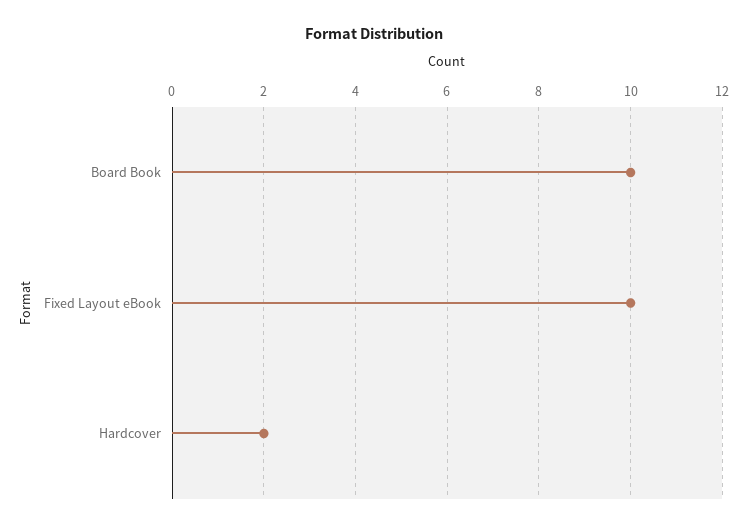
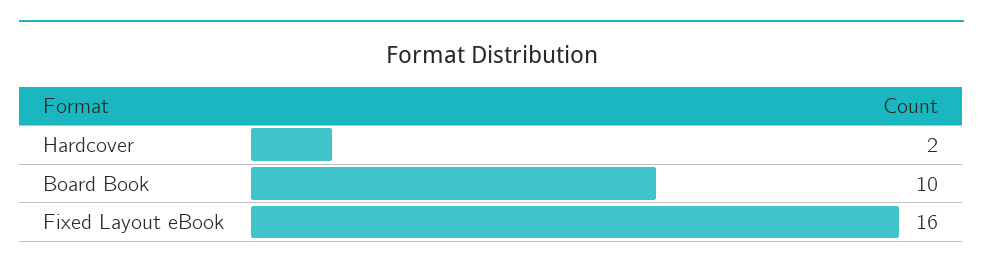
  {
    "Board Book": 10,
-   "Fixed Layout eBook": 10,
+   "Fixed Layout eBook": 16,
    "Hardcover": 2
  }

